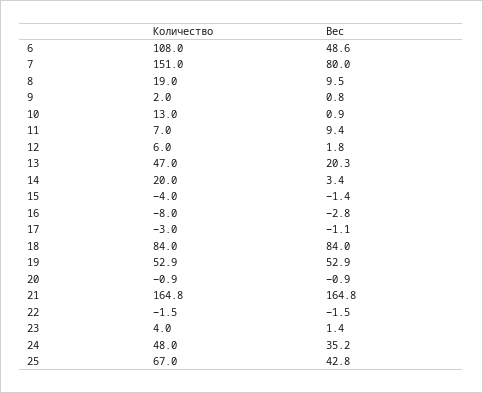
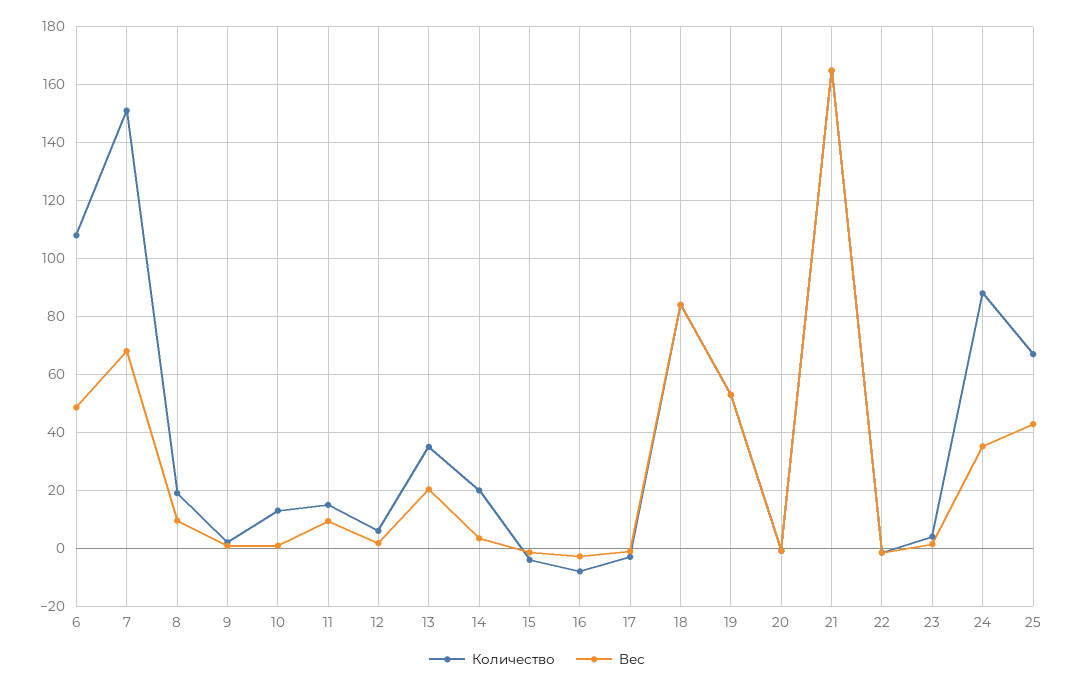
  {
    "Количество": {
      "6": 108,
      "7": 151,
      "8": 19,
      "9": 2,
      "10": 13,
-     "11": 7,
+     "11": 15,
      "12": 6,
-     "13": 47,
+     "13": 35,
      "14": 20,
      "15": -4,
      "16": -8,
      "17": -3,
      "18": 84,
      "19": 52.9,
      "20": -0.9,
      "21": 164.8,
      "22": -1.5,
      "23": 4,
-     "24": 48,
+     "24": 87.5,
      "25": 67
    },
    "Вес": {
      "6": 48.6,
-     "7": 80,
+     "7": 67.5,
      "8": 9.5,
      "9": 0.8,
      "10": 0.9,
      "11": 9.4,
      "12": 1.8,
      "13": 20.3,
      "14": 3.4,
      "15": -1.4,
      "16": -2.8,
      "17": -1.1,
      "18": 84,
      "19": 52.9,
      "20": -0.9,
      "21": 164.8,
      "22": -1.5,
      "23": 1.4,
      "24": 35.2,
      "25": 42.8
    }
  }

